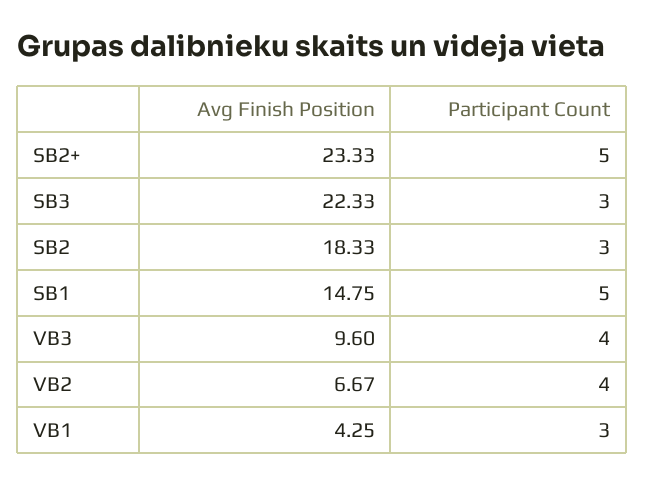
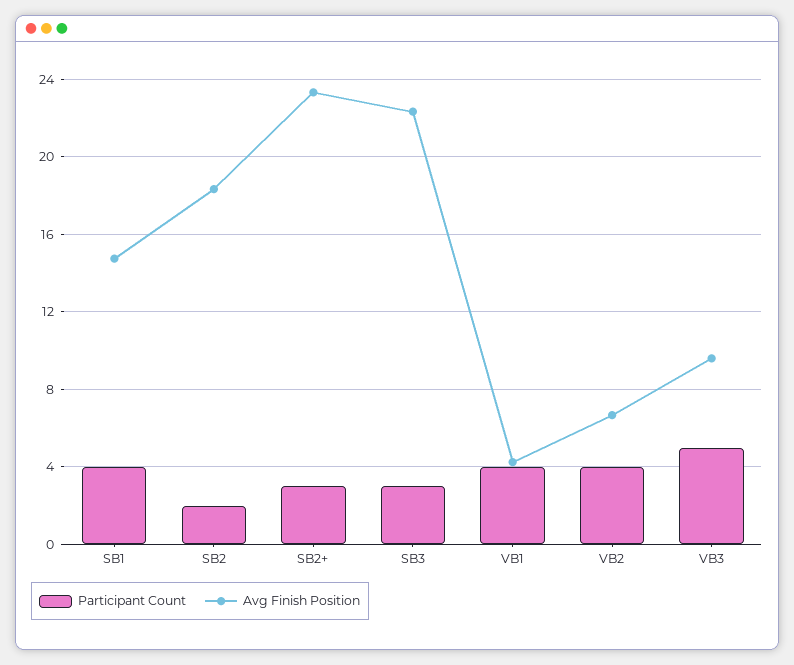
  {
    "Avg Finish Position": {
      "SB2+": 23.33,
      "SB3": 22.33,
      "SB2": 18.33,
      "SB1": 14.75,
      "VB3": 9.6,
      "VB2": 6.67,
      "VB1": 4.25
    },
    "Participant Count": {
-     "SB2+": 5,
+     "SB2+": 3,
      "SB3": 3,
-     "SB2": 3,
+     "SB2": 2,
-     "SB1": 5,
+     "SB1": 4,
-     "VB3": 4,
+     "VB3": 5,
      "VB2": 4,
-     "VB1": 3
+     "VB1": 4
    }
  }

